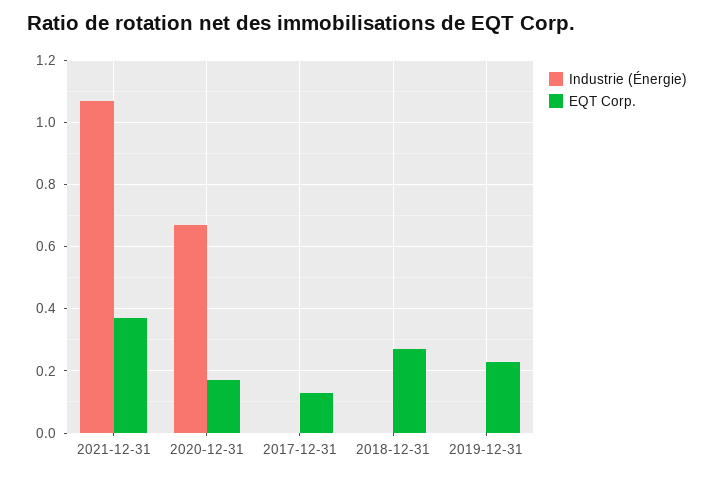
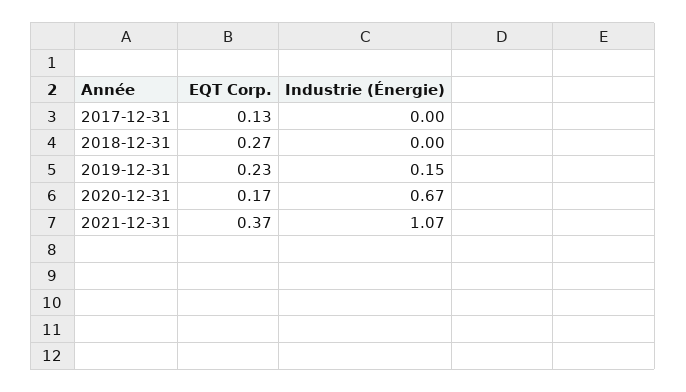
  {
    "Industrie (Énergie)": {
      "2021-12-31": 1.07,
      "2020-12-31": 0.67,
      "2017-12-31": 0,
      "2018-12-31": 0,
-     "2019-12-31": 0
+     "2019-12-31": 0.15
    },
    "EQT Corp.": {
      "2021-12-31": 0.37,
      "2020-12-31": 0.17,
      "2017-12-31": 0.13,
      "2018-12-31": 0.27,
      "2019-12-31": 0.23
    }
  }

